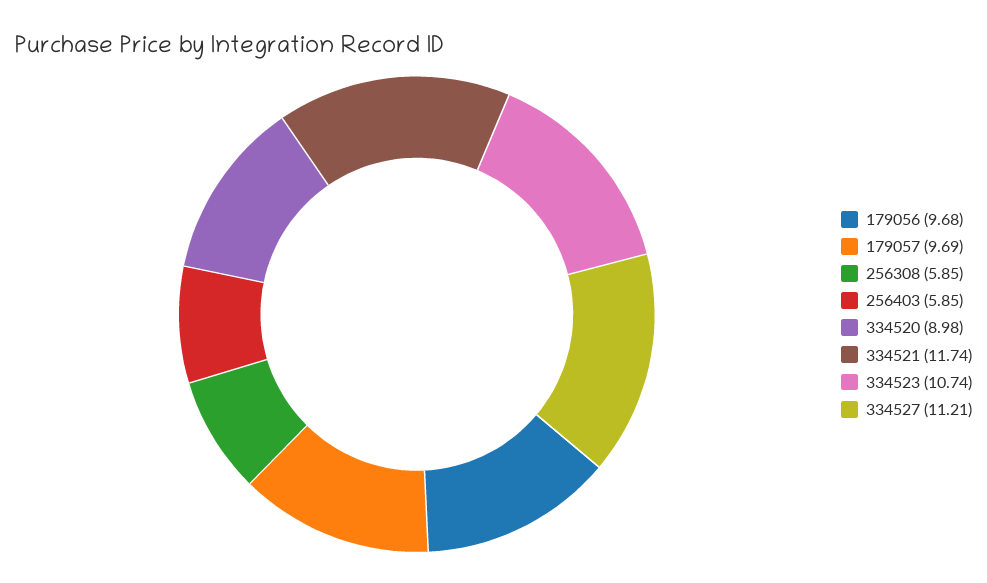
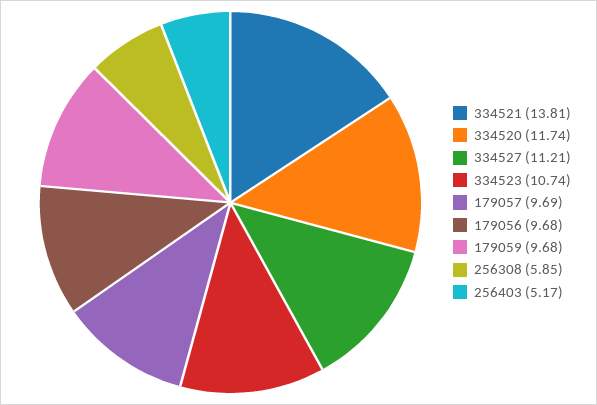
  {
    "179056": 9.68,
    "179057": 9.69,
    "256308": 5.85,
-   "256403": 5.85,
+   "256403": 5.17,
-   "334520": 8.98,
+   "334520": 11.74,
-   "334521": 11.74,
+   "334521": 13.81,
    "334523": 10.74,
-   "334527": 11.21
+   "334527": 11.21,
+   "179059": 9.68
  }

